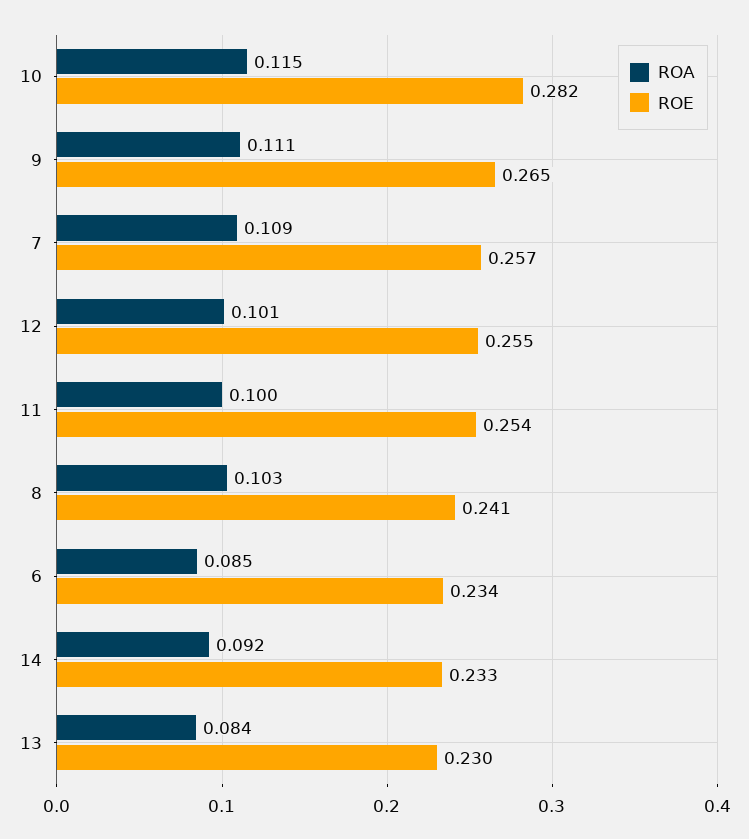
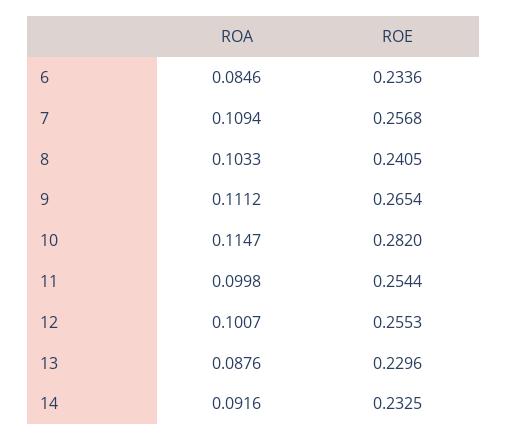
  {
    "ROA": {
      "10": 0.1147,
      "9": 0.1112,
      "7": 0.1094,
      "12": 0.1007,
      "11": 0.0998,
      "8": 0.1033,
      "6": 0.0846,
      "14": 0.0916,
-     "13": 0.084
+     "13": 0.0876
    },
    "ROE": {
      "10": 0.282,
      "9": 0.2654,
      "7": 0.2568,
      "12": 0.2553,
      "11": 0.2544,
      "8": 0.2405,
      "6": 0.2336,
      "14": 0.2325,
      "13": 0.2296
    }
  }

